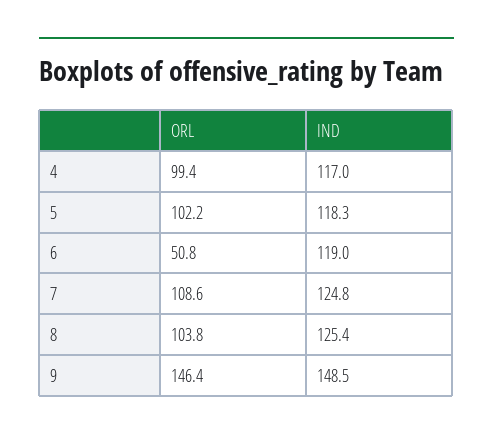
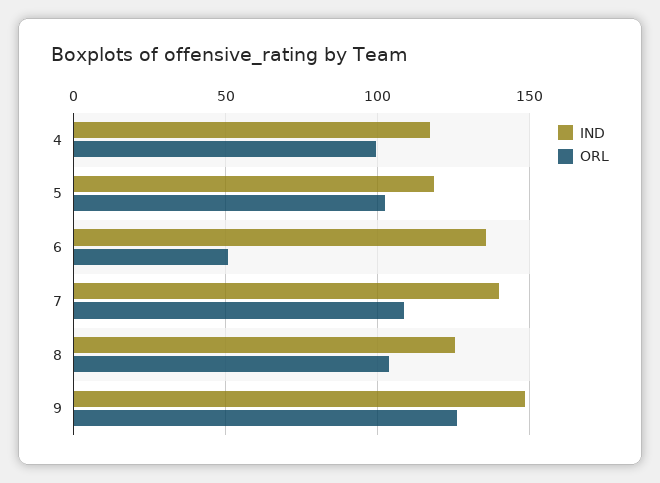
  {
    "ORL": {
      "4": 99.4,
      "5": 102.2,
      "6": 50.8,
      "7": 108.6,
      "8": 103.8,
-     "9": 146.4
+     "9": 125
    },
    "IND": {
      "4": 117,
      "5": 118.3,
-     "6": 119,
+     "6": 135,
-     "7": 124.8,
+     "7": 140,
      "8": 125.4,
      "9": 148.5
    }
  }

